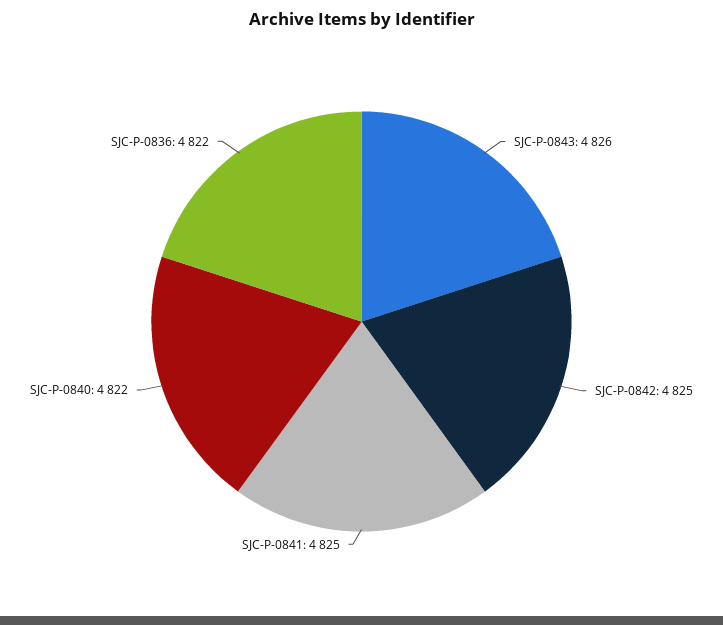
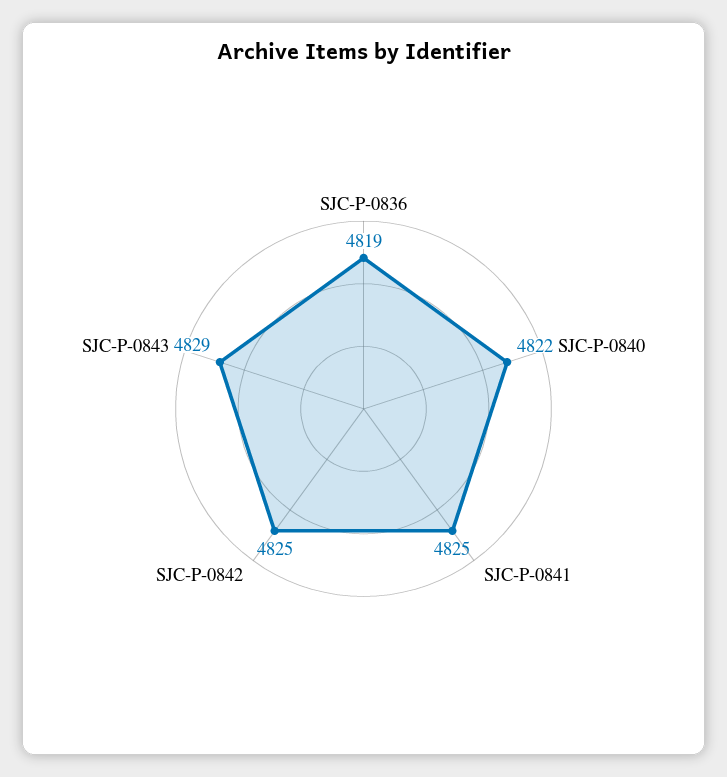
  {
-   "SJC-P-0843": 4826,
+   "SJC-P-0843": 4829,
    "SJC-P-0842": 4825,
    "SJC-P-0841": 4825,
    "SJC-P-0840": 4822,
-   "SJC-P-0836": 4822
+   "SJC-P-0836": 4819
  }

